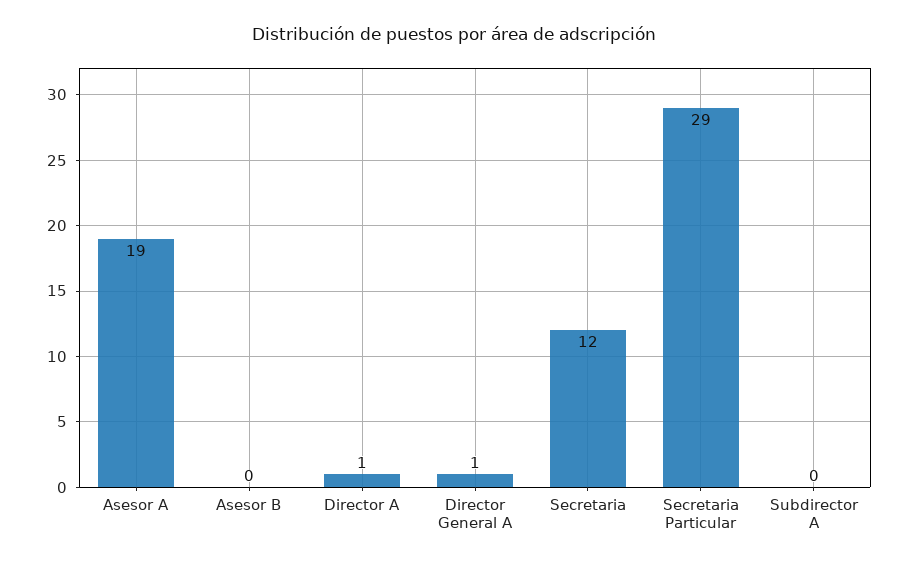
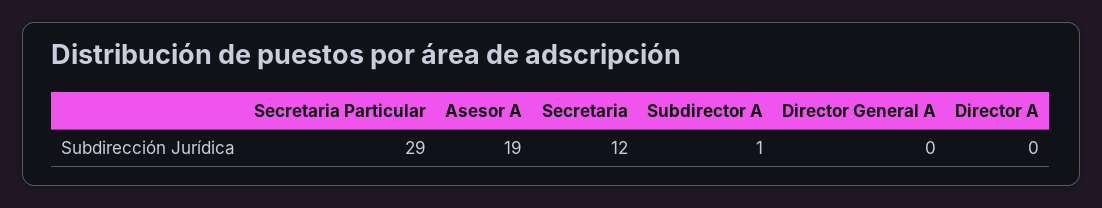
  {
    "Asesor A": 19,
-   "Asesor B": 0,
-   "Director A": 1,
+   "Director A": 0,
-   "Director General A": 1,
+   "Director General A": 0,
    "Secretaria": 12,
    "Secretaria Particular": 29,
-   "Subdirector A": 0
+   "Subdirector A": 1
  }

